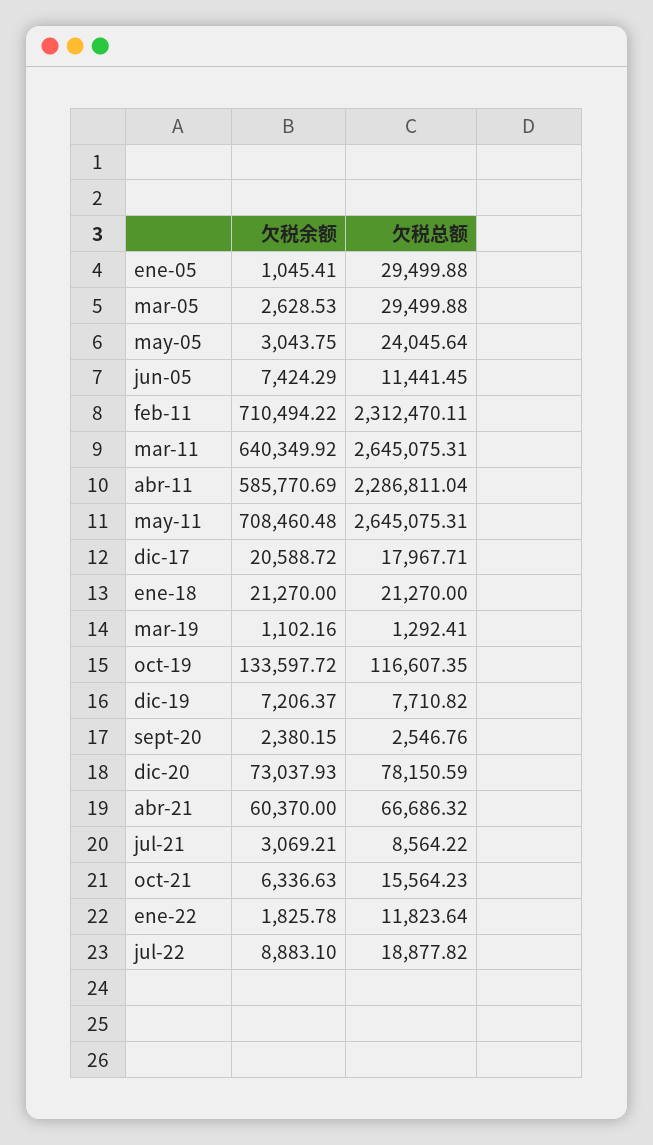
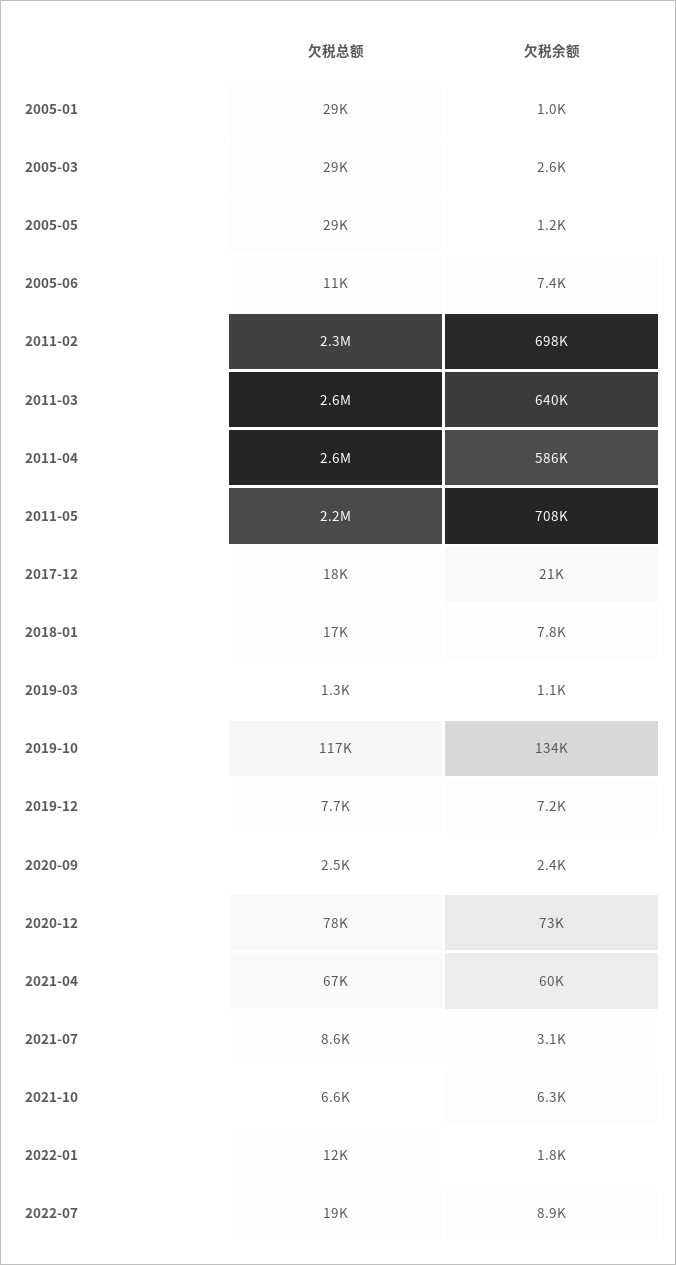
  {
    "欠税余额": {
      "ene-05": 1045.41,
      "mar-05": 2628.53,
-     "may-05": 3043.75,
+     "may-05": 1200,
      "jun-05": 7424.29,
-     "feb-11": 710494.22,
+     "feb-11": 698000,
      "mar-11": 640349.92,
      "abr-11": 585770.69,
      "may-11": 708460.48,
      "dic-17": 20588.72,
-     "ene-18": 21270,
+     "ene-18": 7800,
      "mar-19": 1102.16,
      "oct-19": 133597.72,
      "dic-19": 7206.37,
      "sept-20": 2380.15,
      "dic-20": 73037.93,
      "abr-21": 60370,
      "jul-21": 3069.21,
      "oct-21": 6336.63,
      "ene-22": 1825.78,
      "jul-22": 8883.1
    },
    "欠税总额": {
      "ene-05": 29499.88,
      "mar-05": 29499.88,
-     "may-05": 24045.64,
+     "may-05": 29000,
      "jun-05": 11441.45,
      "feb-11": 2312470.11,
      "mar-11": 2645075.31,
-     "abr-11": 2286811.04,
+     "abr-11": 2600000,
-     "may-11": 2645075.31,
+     "may-11": 2200000,
      "dic-17": 17967.71,
-     "ene-18": 21270,
+     "ene-18": 17000,
      "mar-19": 1292.41,
      "oct-19": 116607.35,
      "dic-19": 7710.82,
      "sept-20": 2546.76,
      "dic-20": 78150.59,
      "abr-21": 66686.32,
      "jul-21": 8564.22,
-     "oct-21": 15564.23,
+     "oct-21": 6600,
      "ene-22": 11823.64,
      "jul-22": 18877.82
    }
  }

